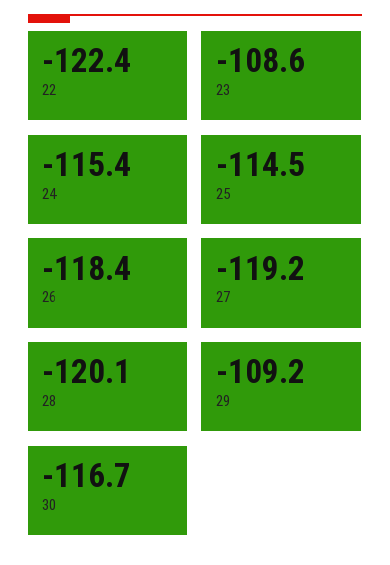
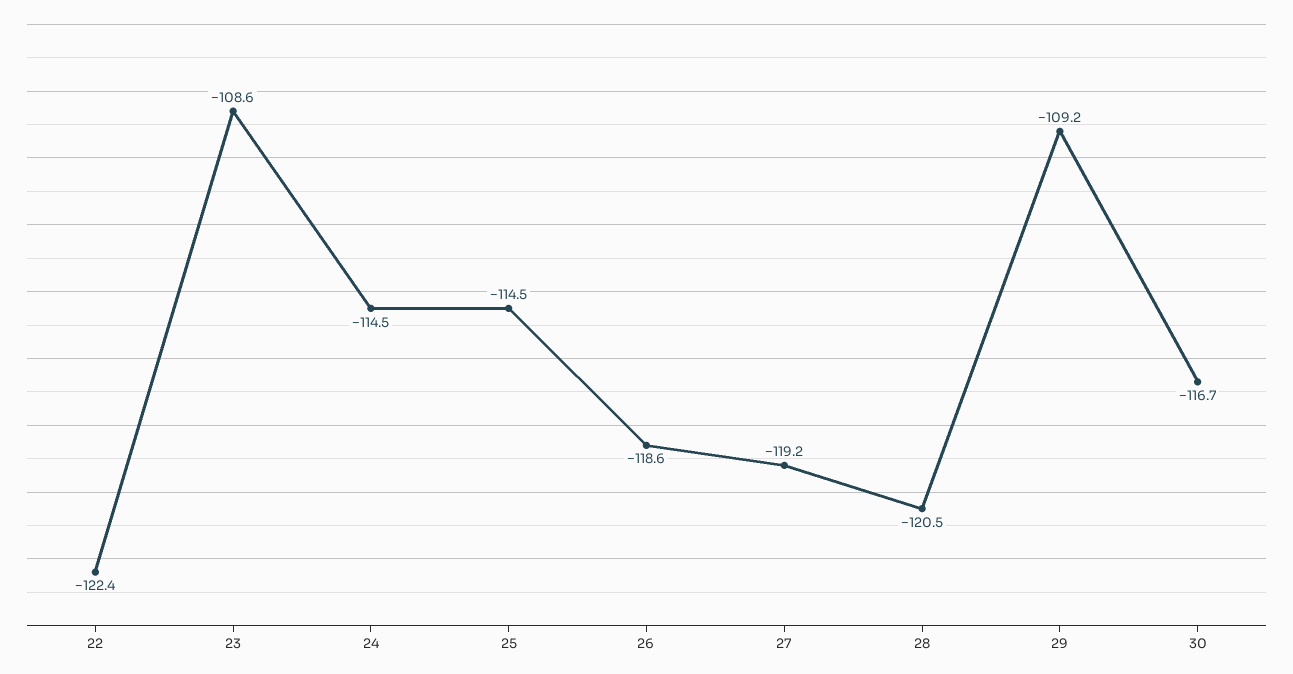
  {
    "22": -122.4,
    "23": -108.6,
-   "24": -115.4,
+   "24": -114.5,
    "25": -114.5,
-   "26": -118.4,
+   "26": -118.6,
    "27": -119.2,
-   "28": -120.1,
+   "28": -120.5,
    "29": -109.2,
    "30": -116.7
  }

